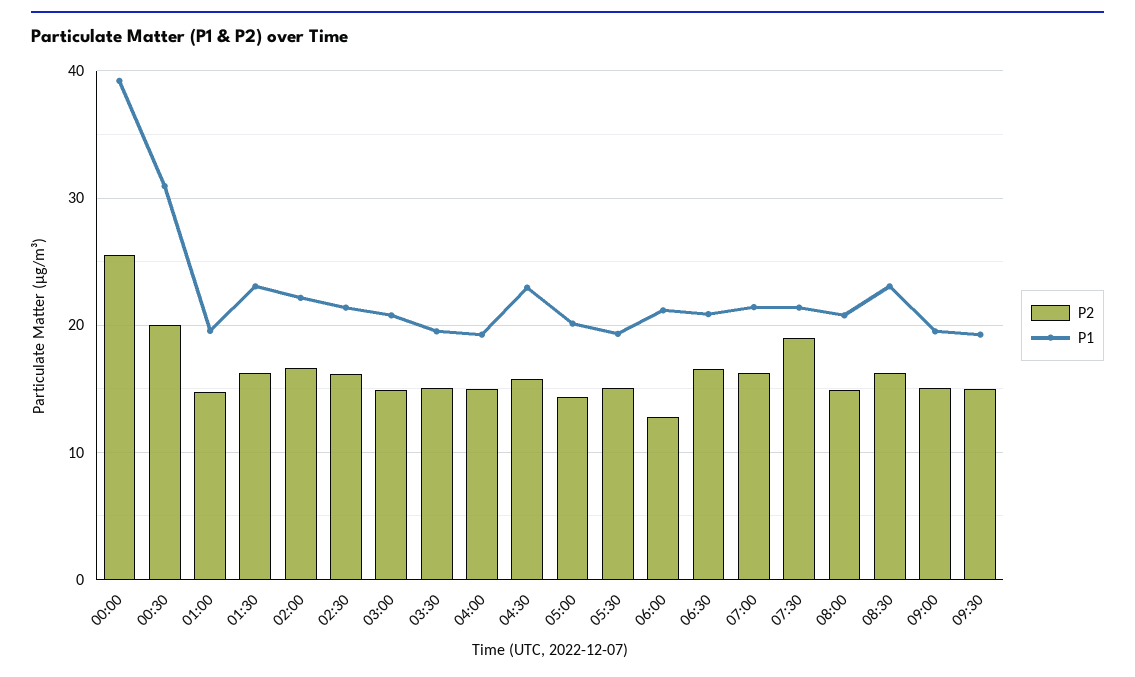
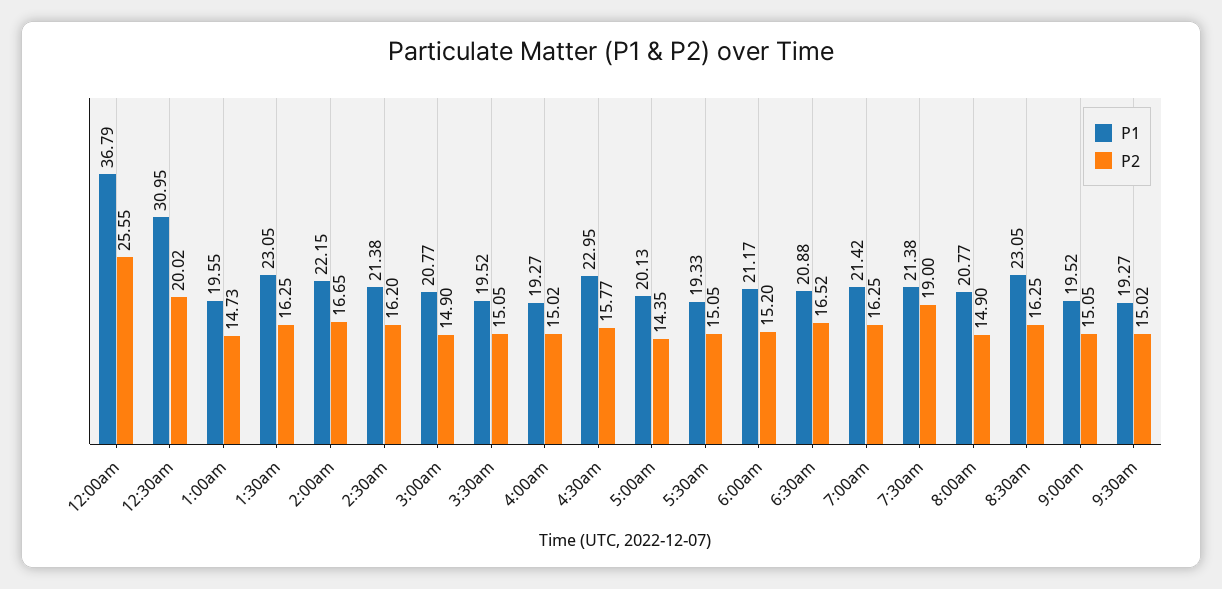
  {
    "P2": {
      "00:00": 25.55,
      "00:30": 20.02,
      "01:00": 14.73,
      "01:30": 16.25,
      "02:00": 16.65,
      "02:30": 16.2,
      "03:00": 14.9,
      "03:30": 15.05,
      "04:00": 15.02,
      "04:30": 15.77,
      "05:00": 14.35,
      "05:30": 15.05,
-     "06:00": 13,
+     "06:00": 15.2,
      "06:30": 16.52,
      "07:00": 16.25,
      "07:30": 19,
      "08:00": 14.9,
      "08:30": 16.25,
      "09:00": 15.05,
      "09:30": 15.02
    },
    "P1": {
-     "00:00": 39,
+     "00:00": 36.79,
      "00:30": 30.95,
      "01:00": 19.55,
      "01:30": 23.05,
      "02:00": 22.15,
      "02:30": 21.38,
      "03:00": 20.77,
      "03:30": 19.52,
      "04:00": 19.27,
      "04:30": 22.95,
      "05:00": 20.13,
      "05:30": 19.33,
      "06:00": 21.17,
      "06:30": 20.88,
      "07:00": 21.42,
      "07:30": 21.38,
      "08:00": 20.77,
      "08:30": 23.05,
      "09:00": 19.52,
      "09:30": 19.27
    }
  }

